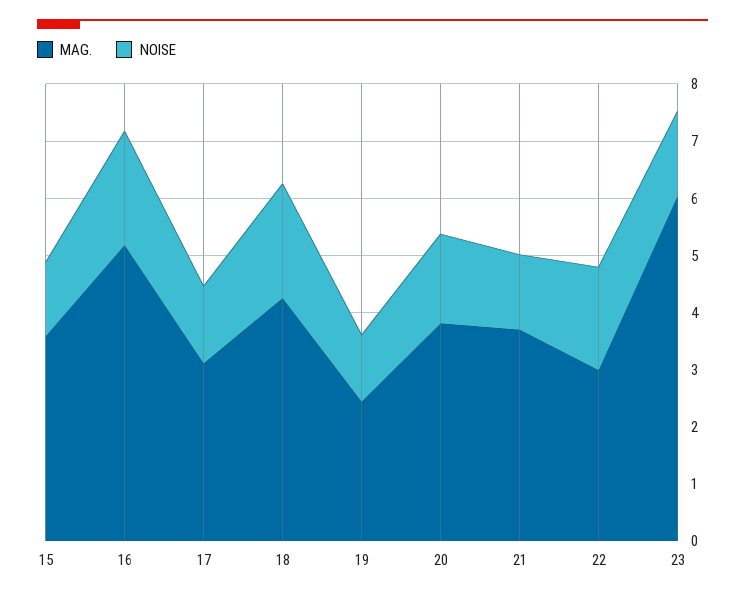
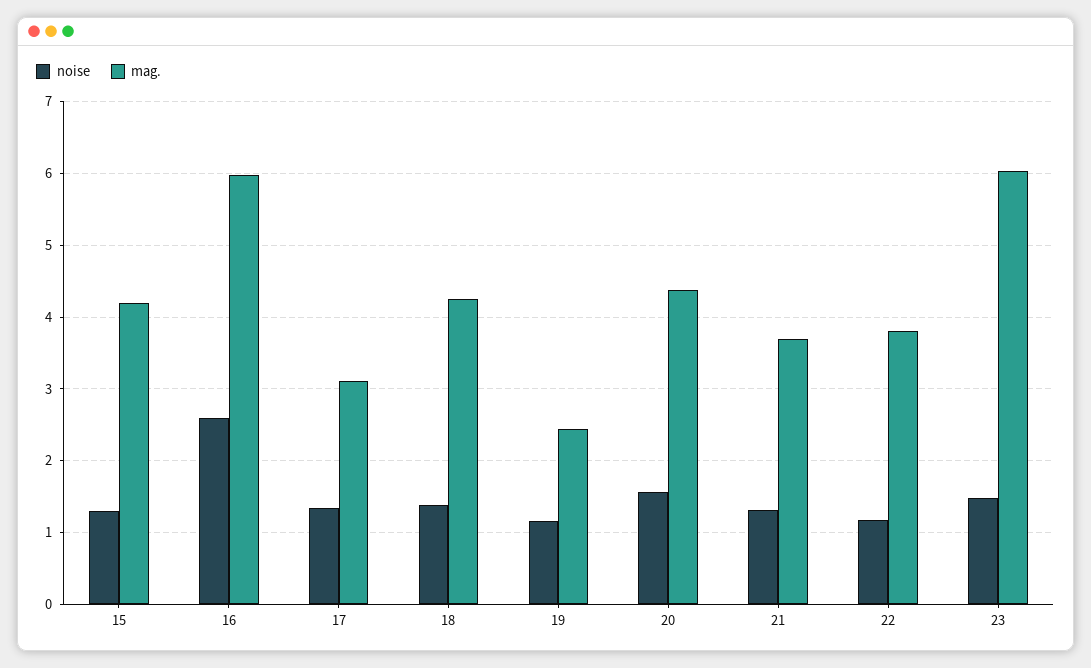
  {
    "MAG.": {
-     "15": 3.6,
+     "15": 4.2,
-     "16": 5.2,
+     "16": 6,
      "17": 3.1,
      "18": 4.3,
      "19": 2.4,
-     "20": 3.8,
+     "20": 4.4,
      "21": 3.7,
-     "22": 3,
+     "22": 3.8,
      "23": 6
    },
    "NOISE": {
      "15": 1.3,
-     "16": 2,
+     "16": 2.6,
      "17": 1.3,
-     "18": 2,
+     "18": 1.4,
      "19": 1.2,
      "20": 1.6,
      "21": 1.3,
-     "22": 1.8,
+     "22": 1.2,
      "23": 1.5
    }
  }

